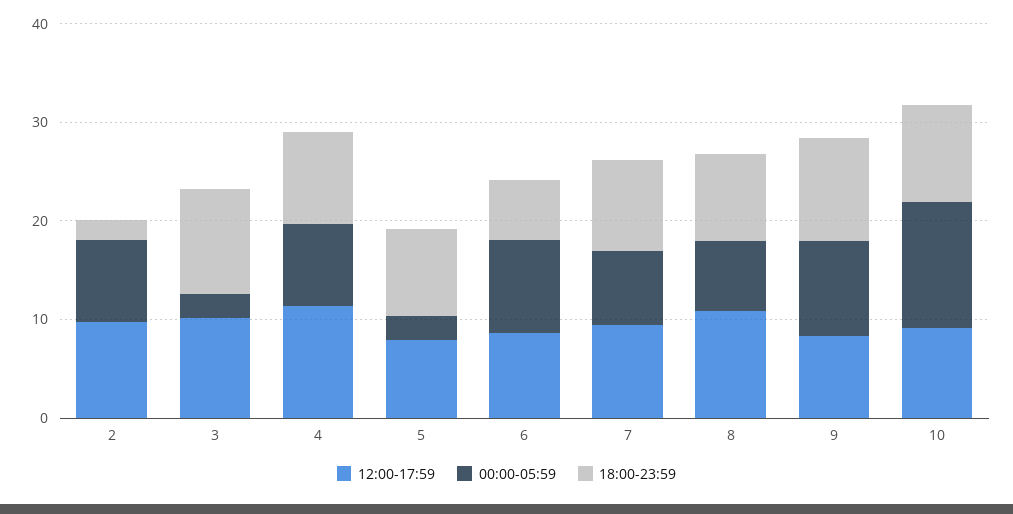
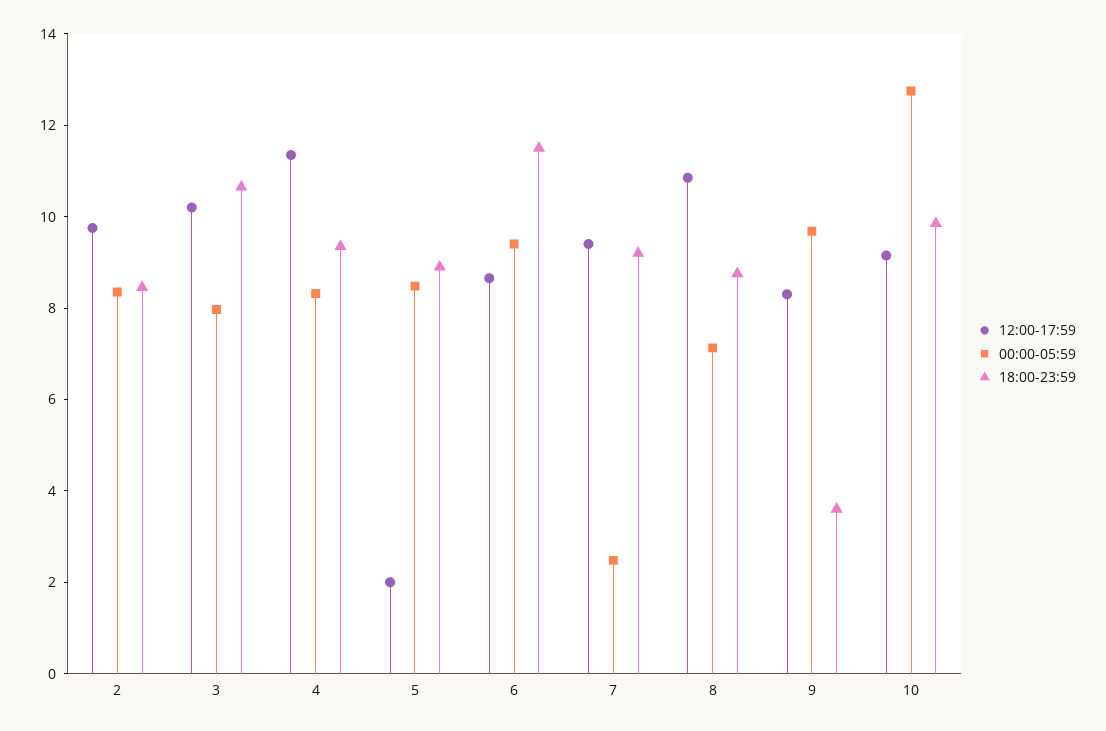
  {
    "12:00-17:59": {
      "2": 10,
      "3": 10,
      "4": 11.5,
-     "5": 8,
+     "5": 2,
      "6": 8.5,
      "7": 9.5,
      "8": 11,
      "9": 8.5,
      "10": 9
    },
    "00:00-05:59": {
      "2": 8.5,
-     "3": 2,
+     "3": 8,
      "4": 8.5,
-     "5": 2,
+     "5": 8.5,
      "6": 9.5,
-     "7": 8,
+     "7": 2.5,
      "8": 7,
      "9": 9.5,
      "10": 13
    },
    "18:00-23:59": {
-     "2": 2,
+     "2": 8.5,
      "3": 10.5,
      "4": 9.5,
      "5": 9,
-     "6": 6,
+     "6": 11.5,
      "7": 9,
      "8": 9,
-     "9": 10,
+     "9": 3.5,
      "10": 10
    }
  }

